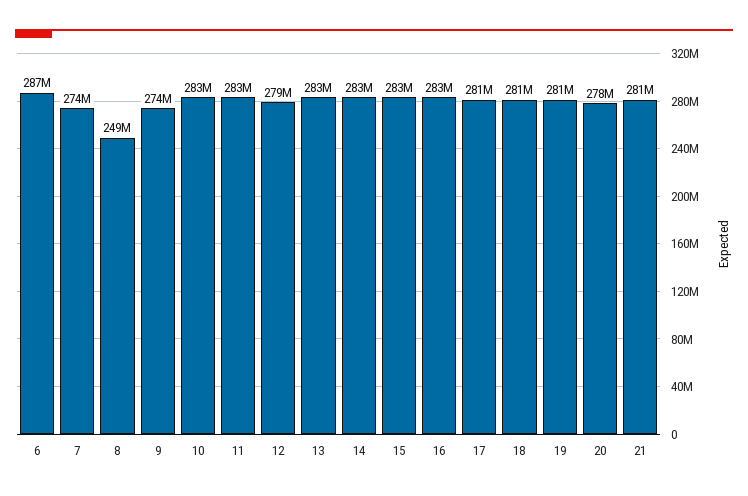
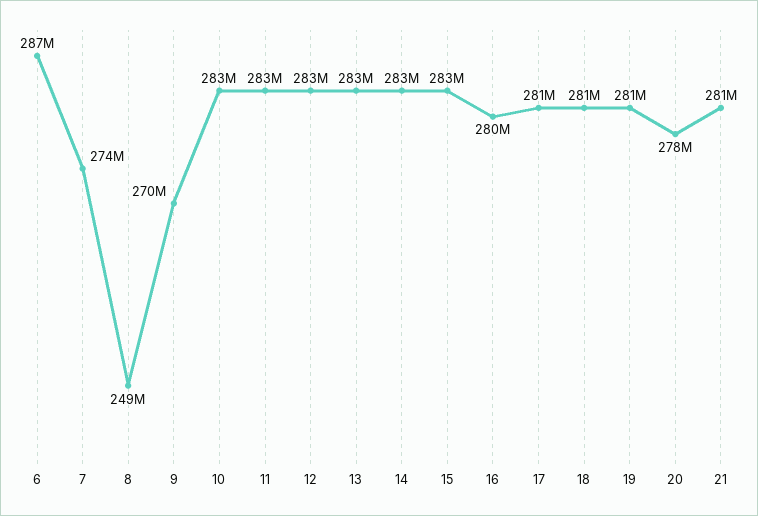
  {
    "6": 287000000,
    "7": 274000000,
    "8": 249000000,
-   "9": 274000000,
+   "9": 270000000,
    "10": 283000000,
    "11": 283000000,
-   "12": 279000000,
+   "12": 283000000,
    "13": 283000000,
    "14": 283000000,
    "15": 283000000,
-   "16": 283000000,
+   "16": 280000000,
    "17": 281000000,
    "18": 281000000,
    "19": 281000000,
    "20": 278000000,
    "21": 281000000
  }

